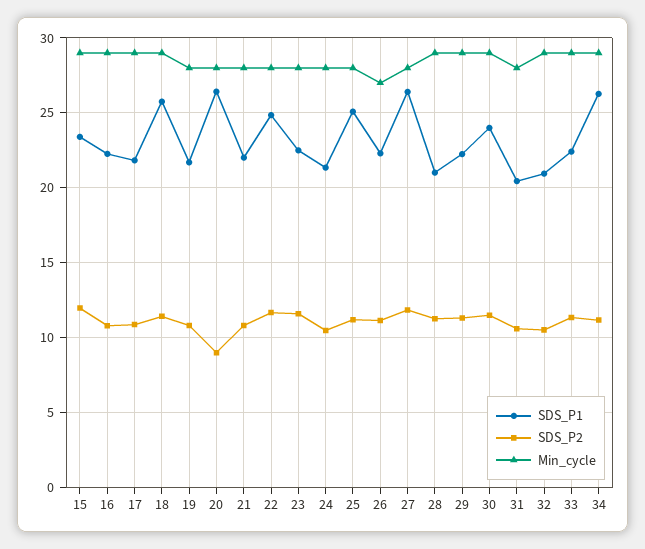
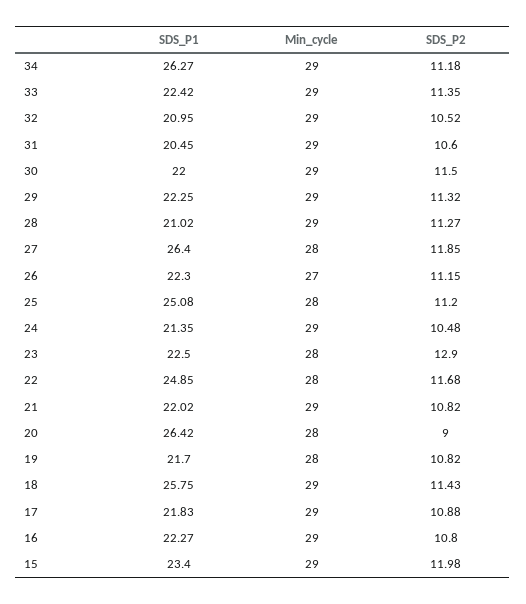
  {
    "SDS_P1": {
      "15": 23.4,
      "16": 22.27,
      "17": 21.83,
      "18": 25.75,
      "19": 21.7,
      "20": 26.42,
      "21": 22.02,
      "22": 24.85,
      "23": 22.5,
      "24": 21.35,
      "25": 25.08,
      "26": 22.3,
      "27": 26.4,
      "28": 21.02,
      "29": 22.25,
-     "30": 24,
+     "30": 22,
      "31": 20.45,
      "32": 20.95,
      "33": 22.42,
      "34": 26.27
    },
    "SDS_P2": {
      "15": 11.98,
      "16": 10.8,
      "17": 10.88,
      "18": 11.43,
      "19": 10.82,
      "20": 9,
      "21": 10.82,
      "22": 11.68,
-     "23": 11.5,
+     "23": 12.9,
      "24": 10.48,
      "25": 11.2,
      "26": 11.15,
      "27": 11.85,
      "28": 11.27,
      "29": 11.32,
      "30": 11.5,
      "31": 10.6,
      "32": 10.52,
      "33": 11.35,
      "34": 11.18
    },
    "Min_cycle": {
      "15": 29,
      "16": 29,
      "17": 29,
      "18": 29,
      "19": 28,
      "20": 28,
-     "21": 28,
+     "21": 29,
      "22": 28,
      "23": 28,
-     "24": 28,
+     "24": 29,
      "25": 28,
      "26": 27,
      "27": 28,
      "28": 29,
      "29": 29,
      "30": 29,
-     "31": 28,
+     "31": 29,
      "32": 29,
      "33": 29,
      "34": 29
    }
  }

